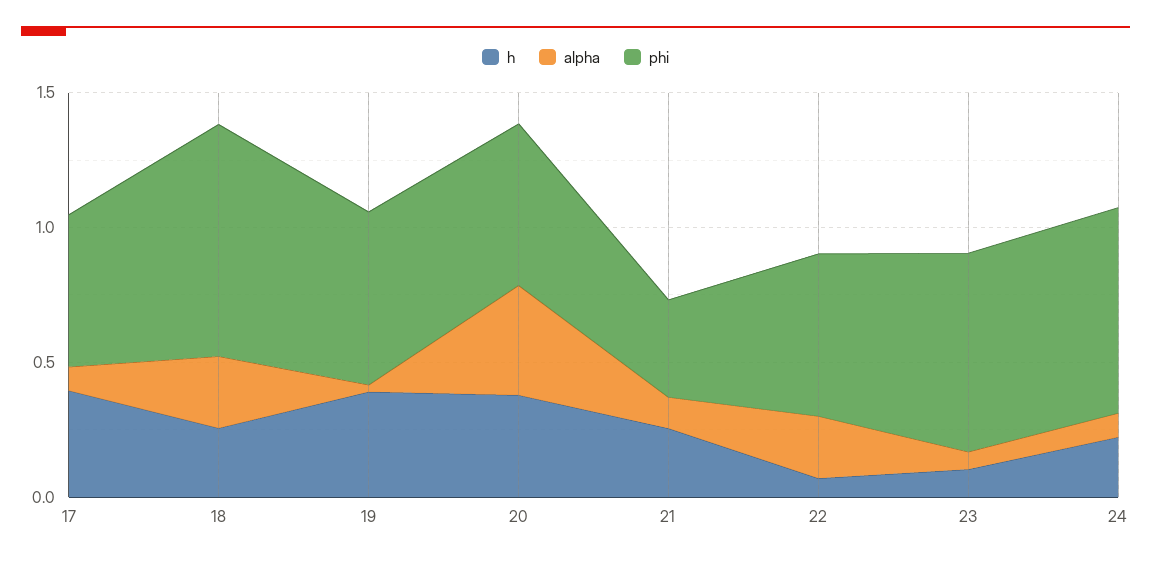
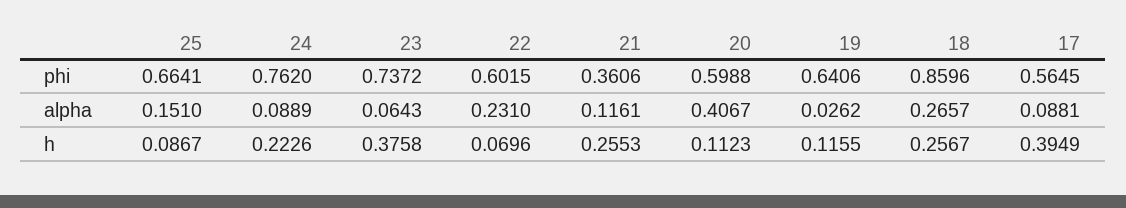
  {
    "h": {
      "17": 0.3949,
      "18": 0.2567,
-     "19": 0.4,
+     "19": 0.1155,
-     "20": 0.4,
+     "20": 0.1123,
      "21": 0.2553,
      "22": 0.0696,
-     "23": 0.1,
+     "23": 0.3758,
-     "24": 0.2226
+     "24": 0.2226,
+     "25": 0.0867
    },
    "alpha": {
      "17": 0.0881,
      "18": 0.2657,
      "19": 0.0262,
      "20": 0.4067,
      "21": 0.1161,
      "22": 0.231,
      "23": 0.0643,
-     "24": 0.0889
+     "24": 0.0889,
+     "25": 0.151
    },
    "phi": {
      "17": 0.5645,
      "18": 0.8596,
      "19": 0.6406,
      "20": 0.5988,
      "21": 0.3606,
      "22": 0.6015,
      "23": 0.7372,
-     "24": 0.762
+     "24": 0.762,
+     "25": 0.6641
    }
  }

